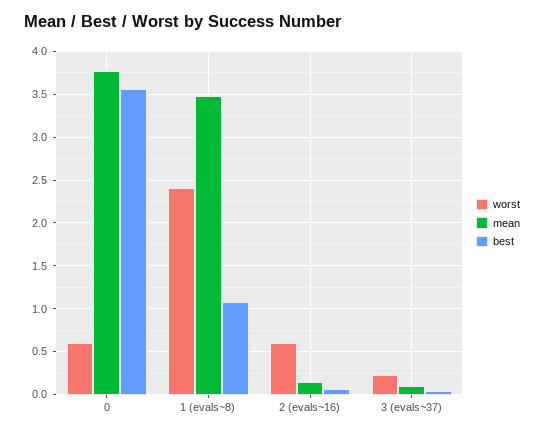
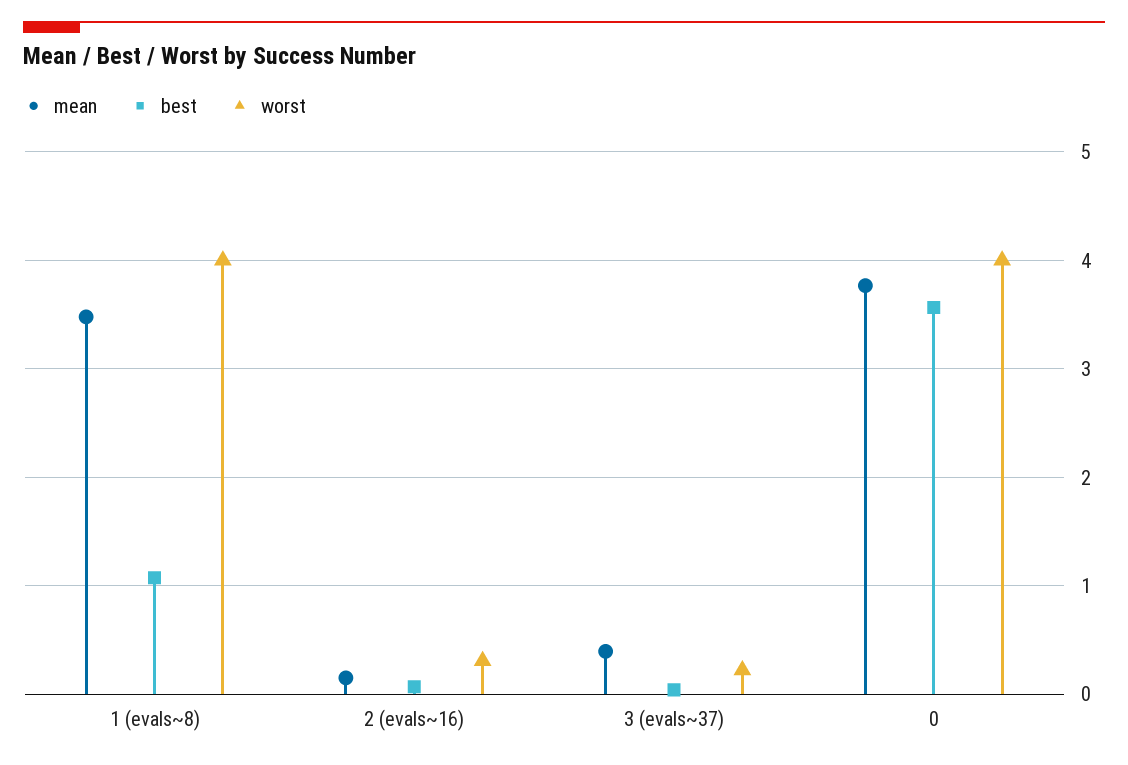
  {
    "worst": {
-     "0": 0.6,
+     "0": 4,
-     "1 (evals~8)": 2.4,
+     "1 (evals~8)": 4,
-     "2 (evals~16)": 0.6,
+     "2 (evals~16)": 0.3,
      "3 (evals~37)": 0.2
    },
    "mean": {
      "0": 3.8,
      "1 (evals~8)": 3.5,
      "2 (evals~16)": 0.2,
-     "3 (evals~37)": 0.1
+     "3 (evals~37)": 0.4
    },
    "best": {
      "0": 3.6,
      "1 (evals~8)": 1.1,
      "2 (evals~16)": 0.1,
      "3 (evals~37)": 0
    }
  }

